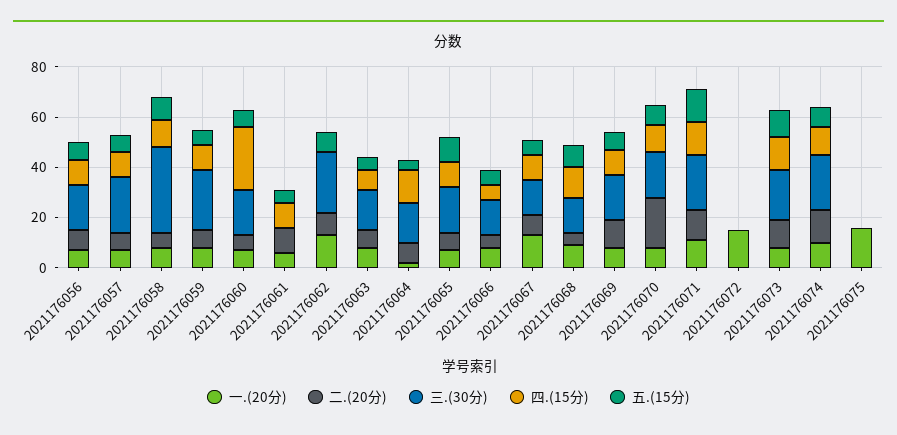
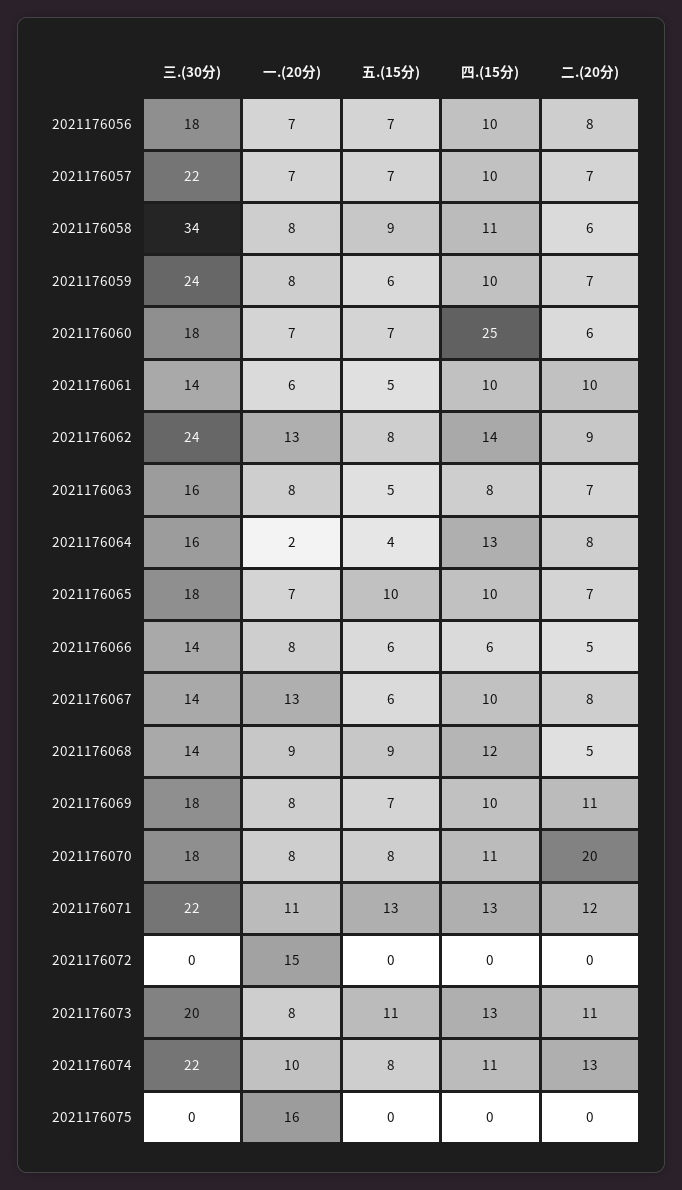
  {
    "一.(20分)": {
      "2021176056": 7,
      "2021176057": 7,
      "2021176058": 8,
      "2021176059": 8,
      "2021176060": 7,
      "2021176061": 6,
      "2021176062": 13,
      "2021176063": 8,
      "2021176064": 2,
      "2021176065": 7,
      "2021176066": 8,
      "2021176067": 13,
      "2021176068": 9,
      "2021176069": 8,
      "2021176070": 8,
      "2021176071": 11,
      "2021176072": 15,
      "2021176073": 8,
      "2021176074": 10,
      "2021176075": 16
    },
    "二.(20分)": {
      "2021176056": 8,
      "2021176057": 7,
      "2021176058": 6,
      "2021176059": 7,
      "2021176060": 6,
      "2021176061": 10,
      "2021176062": 9,
      "2021176063": 7,
      "2021176064": 8,
      "2021176065": 7,
      "2021176066": 5,
      "2021176067": 8,
      "2021176068": 5,
      "2021176069": 11,
      "2021176070": 20,
      "2021176071": 12,
      "2021176072": 0,
      "2021176073": 11,
      "2021176074": 13,
      "2021176075": 0
    },
    "三.(30分)": {
      "2021176056": 18,
      "2021176057": 22,
      "2021176058": 34,
      "2021176059": 24,
      "2021176060": 18,
-     "2021176061": 0,
+     "2021176061": 14,
      "2021176062": 24,
      "2021176063": 16,
      "2021176064": 16,
      "2021176065": 18,
      "2021176066": 14,
      "2021176067": 14,
      "2021176068": 14,
      "2021176069": 18,
      "2021176070": 18,
      "2021176071": 22,
      "2021176072": 0,
      "2021176073": 20,
      "2021176074": 22,
      "2021176075": 0
    },
    "四.(15分)": {
      "2021176056": 10,
      "2021176057": 10,
      "2021176058": 11,
      "2021176059": 10,
      "2021176060": 25,
      "2021176061": 10,
-     "2021176062": 0,
+     "2021176062": 14,
      "2021176063": 8,
      "2021176064": 13,
      "2021176065": 10,
      "2021176066": 6,
      "2021176067": 10,
      "2021176068": 12,
      "2021176069": 10,
      "2021176070": 11,
      "2021176071": 13,
      "2021176072": 0,
      "2021176073": 13,
      "2021176074": 11,
      "2021176075": 0
    },
    "五.(15分)": {
      "2021176056": 7,
      "2021176057": 7,
      "2021176058": 9,
      "2021176059": 6,
      "2021176060": 7,
      "2021176061": 5,
      "2021176062": 8,
      "2021176063": 5,
      "2021176064": 4,
      "2021176065": 10,
      "2021176066": 6,
      "2021176067": 6,
      "2021176068": 9,
      "2021176069": 7,
      "2021176070": 8,
      "2021176071": 13,
      "2021176072": 0,
      "2021176073": 11,
      "2021176074": 8,
      "2021176075": 0
    }
  }

